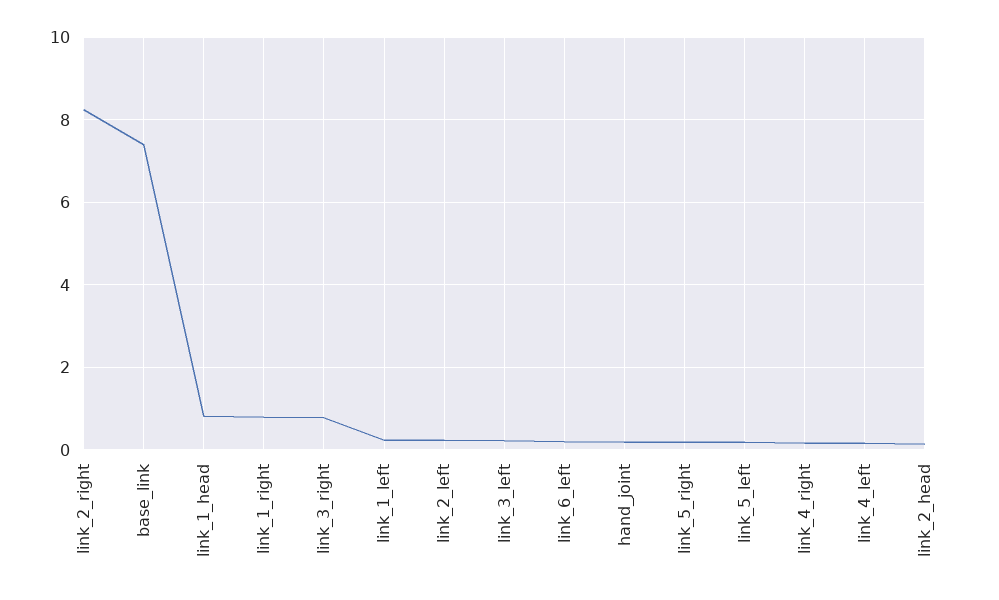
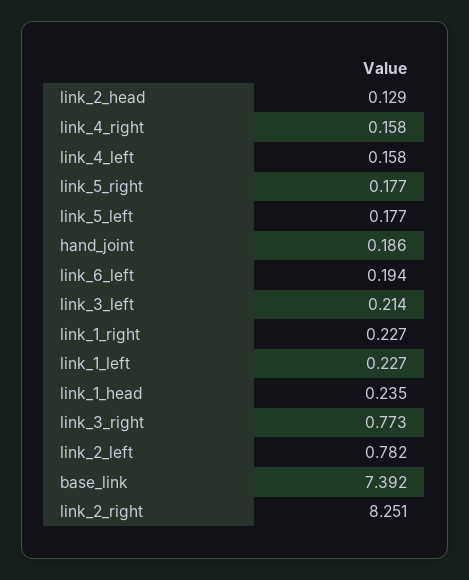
  {
    "link_2_right": 8.251,
    "base_link": 7.392,
-   "link_1_head": 0.8,
+   "link_1_head": 0.235,
-   "link_1_right": 0.8,
+   "link_1_right": 0.227,
    "link_3_right": 0.773,
    "link_1_left": 0.227,
-   "link_2_left": 0.2,
+   "link_2_left": 0.782,
    "link_3_left": 0.214,
    "link_6_left": 0.194,
    "hand_joint": 0.186,
    "link_5_right": 0.177,
    "link_5_left": 0.177,
    "link_4_right": 0.158,
    "link_4_left": 0.158,
    "link_2_head": 0.129
  }

